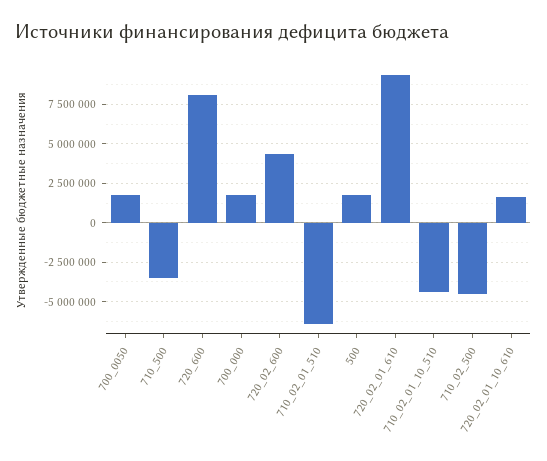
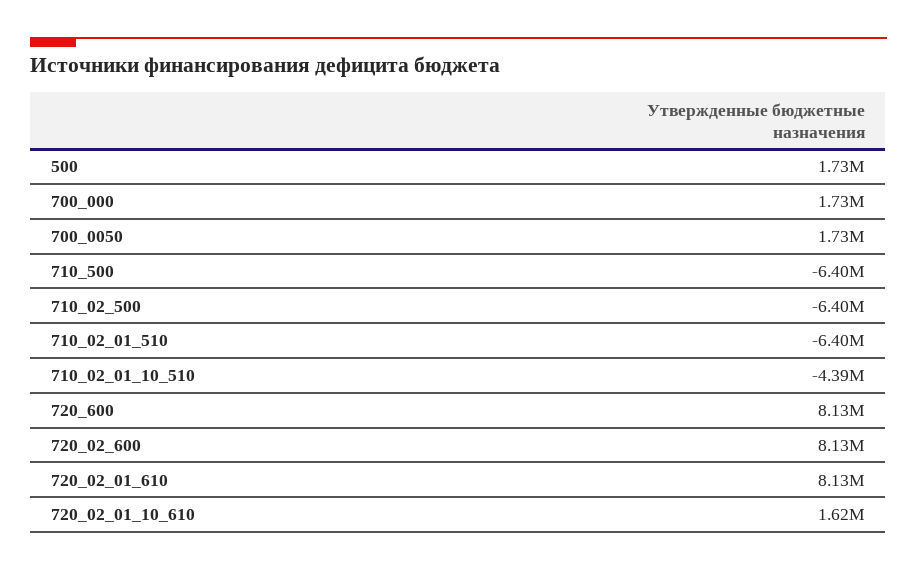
  {
    "700_0050": 1730000,
-   "710_500": -3500000,
+   "710_500": -6400000,
    "720_600": 8130000,
    "700_000": 1730000,
-   "720_02_600": 4500000,
+   "720_02_600": 8130000,
    "710_02_01_510": -6400000,
    "500": 1730000,
-   "720_02_01_610": 9500000,
+   "720_02_01_610": 8130000,
    "710_02_01_10_510": -4390000,
-   "710_02_500": -4500000,
+   "710_02_500": -6400000,
    "720_02_01_10_610": 1620000
  }

